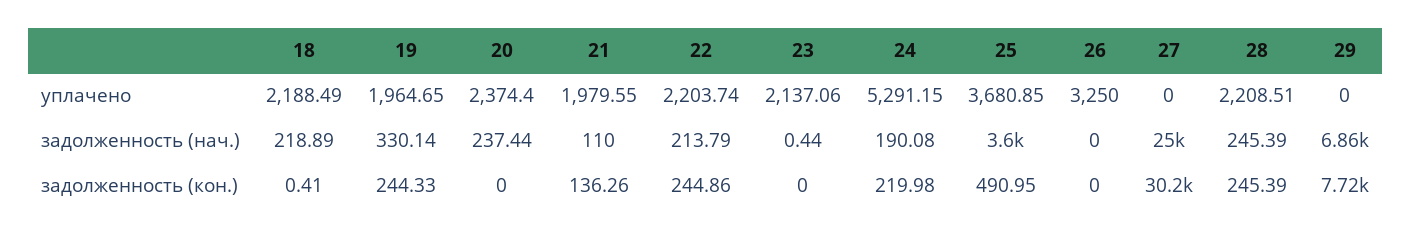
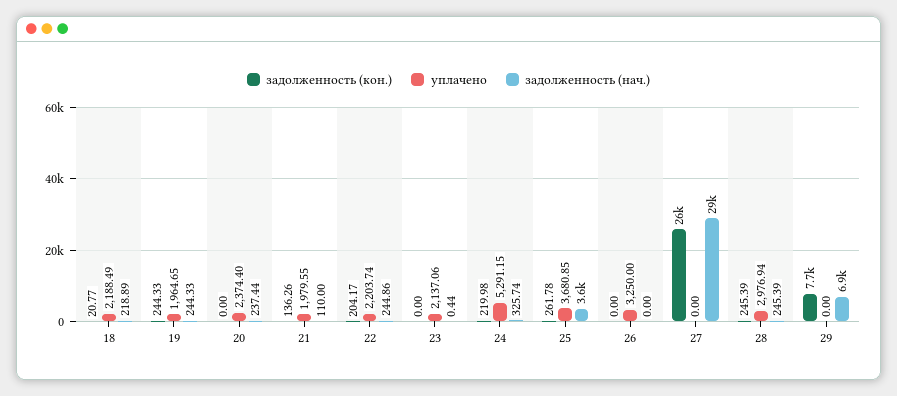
  {
    "уплачено": {
      "18": 2188.49,
      "19": 1964.65,
      "20": 2374.4,
      "21": 1979.55,
      "22": 2203.74,
      "23": 2137.06,
      "24": 5291.15,
      "25": 3680.85,
      "26": 3250,
      "27": 0,
-     "28": 2208.51,
+     "28": 2976.94,
      "29": 0
    },
    "задолженность (нач.)": {
      "18": 218.89,
-     "19": 330.14,
+     "19": 244.33,
      "20": 237.44,
      "21": 110,
-     "22": 213.79,
+     "22": 244.86,
      "23": 0.44,
-     "24": 190.08,
+     "24": 325.74,
      "25": 3600,
      "26": 0,
-     "27": 25000,
+     "27": 29000,
      "28": 245.39,
      "29": 6860
    },
    "задолженность (кон.)": {
-     "18": 0.41,
+     "18": 20.77,
      "19": 244.33,
      "20": 0,
      "21": 136.26,
-     "22": 244.86,
+     "22": 204.17,
      "23": 0,
      "24": 219.98,
-     "25": 490.95,
+     "25": 261.78,
      "26": 0,
-     "27": 30200,
+     "27": 26000,
      "28": 245.39,
      "29": 7720
    }
  }

